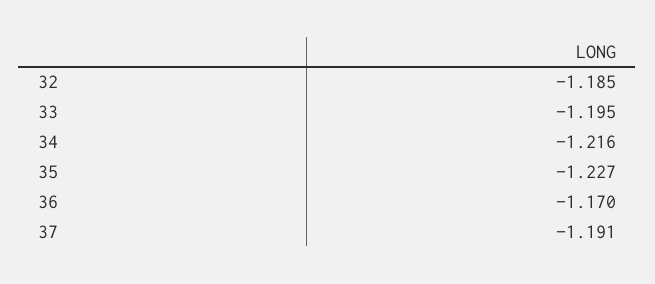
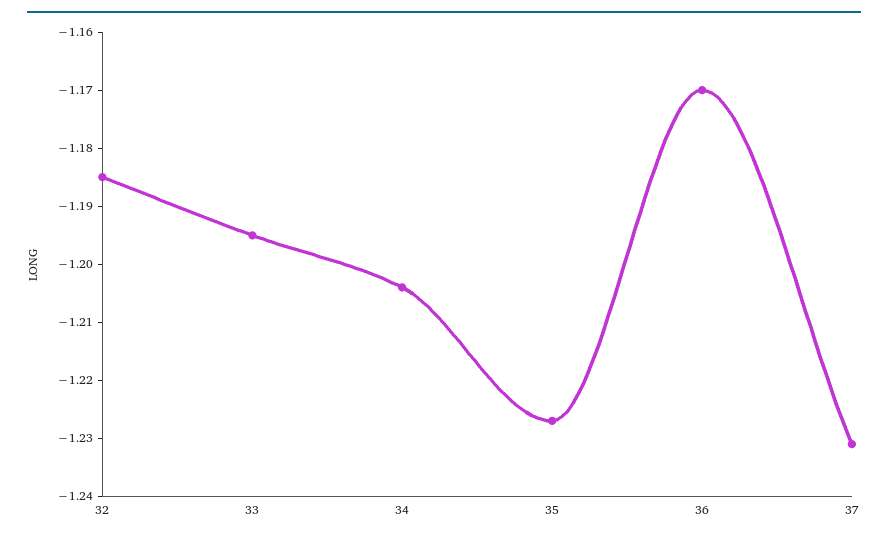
  {
    "32": -1.185,
    "33": -1.195,
-   "34": -1.216,
+   "34": -1.205,
    "35": -1.227,
    "36": -1.17,
-   "37": -1.191
+   "37": -1.23
  }

